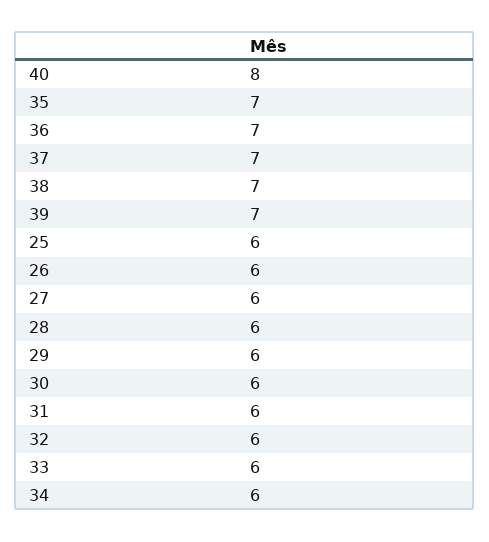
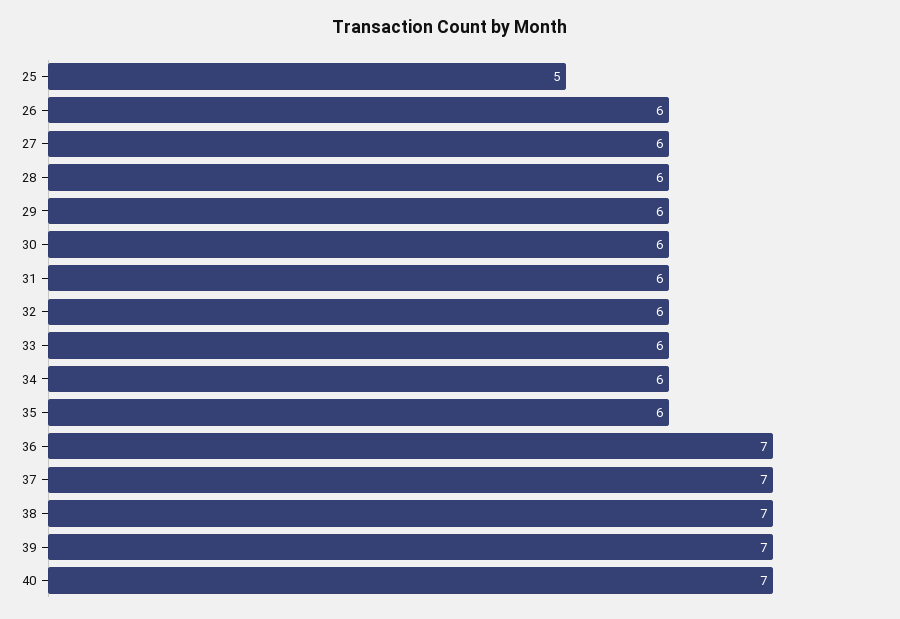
  {
-   "40": 8,
+   "40": 7,
-   "35": 7,
+   "35": 6,
    "36": 7,
    "37": 7,
    "38": 7,
    "39": 7,
-   "25": 6,
+   "25": 5,
    "26": 6,
    "27": 6,
    "28": 6,
    "29": 6,
    "30": 6,
    "31": 6,
    "32": 6,
    "33": 6,
    "34": 6
  }

